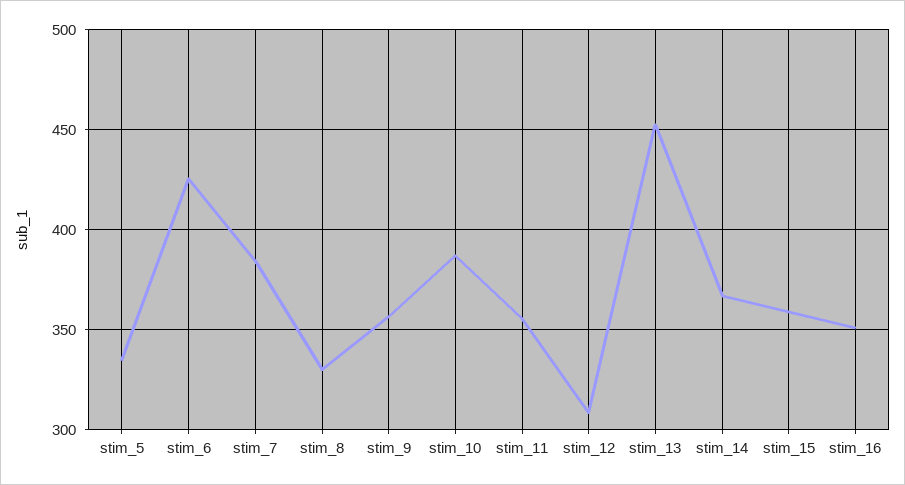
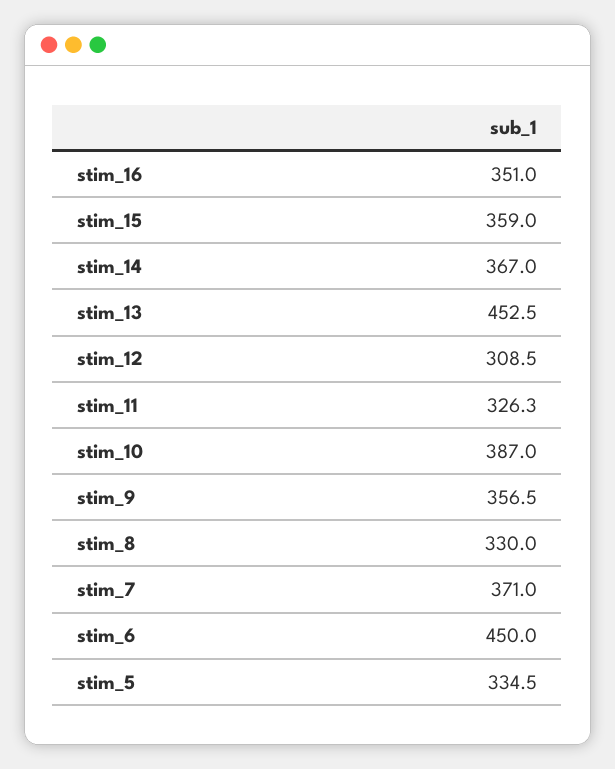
  {
    "stim_5": 334.5,
-   "stim_6": 425,
+   "stim_6": 450,
-   "stim_7": 385,
+   "stim_7": 371,
    "stim_8": 330,
    "stim_9": 356.5,
    "stim_10": 387,
-   "stim_11": 355,
+   "stim_11": 326.3,
    "stim_12": 308.5,
    "stim_13": 452.5,
    "stim_14": 367,
    "stim_15": 359,
    "stim_16": 351
  }

